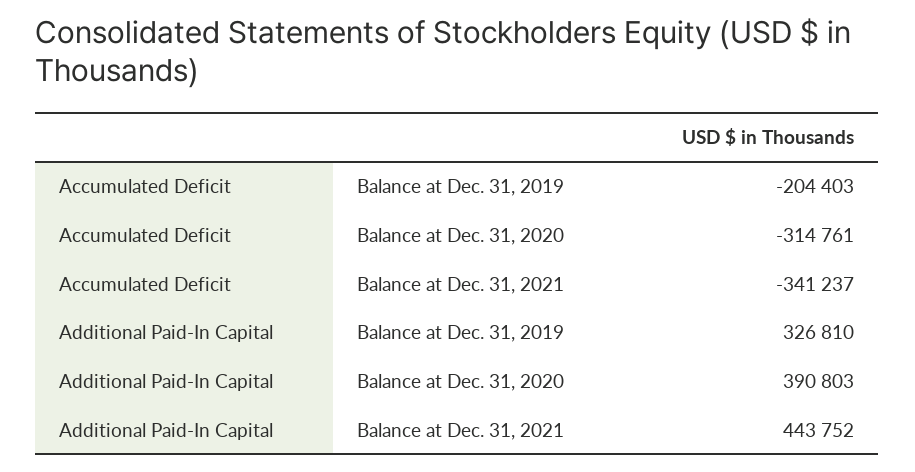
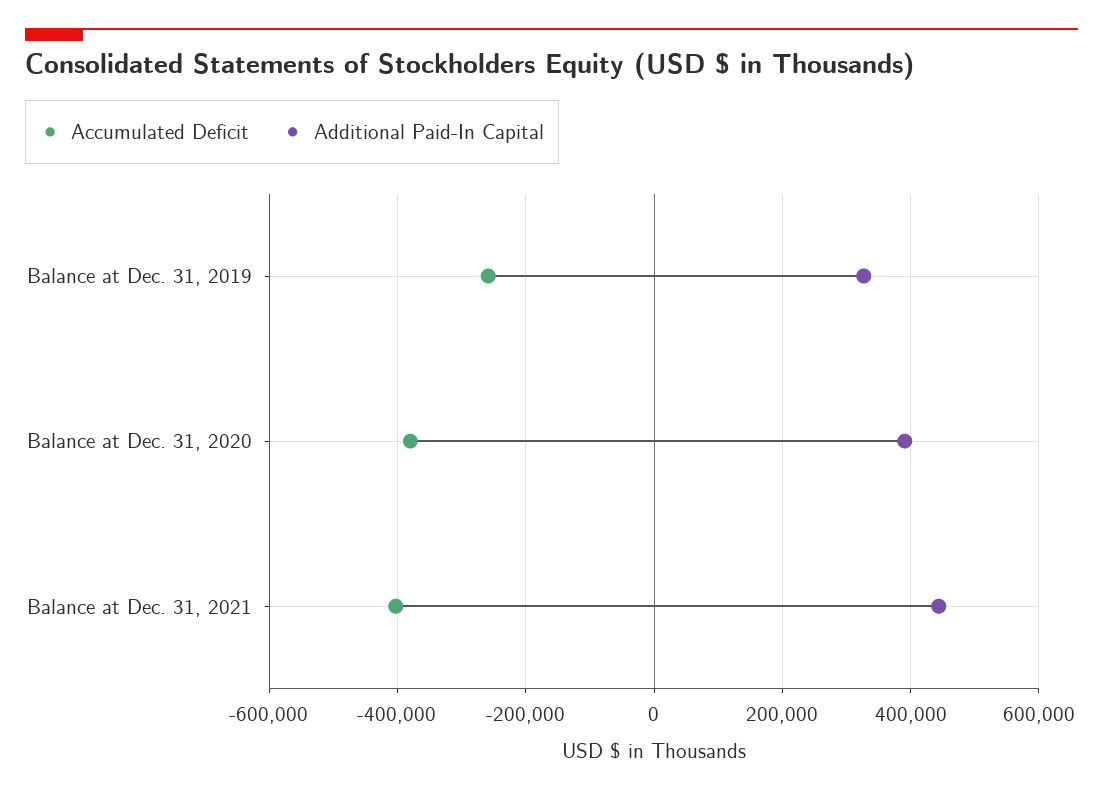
  {
    "Accumulated Deficit": {
-     "Balance at Dec. 31, 2019": -204403,
+     "Balance at Dec. 31, 2019": -260000,
-     "Balance at Dec. 31, 2020": -314761,
+     "Balance at Dec. 31, 2020": -380000,
-     "Balance at Dec. 31, 2021": -341237
+     "Balance at Dec. 31, 2021": -400000
    },
    "Additional Paid-In Capital": {
      "Balance at Dec. 31, 2019": 326810,
      "Balance at Dec. 31, 2020": 390803,
      "Balance at Dec. 31, 2021": 443752
    }
  }

